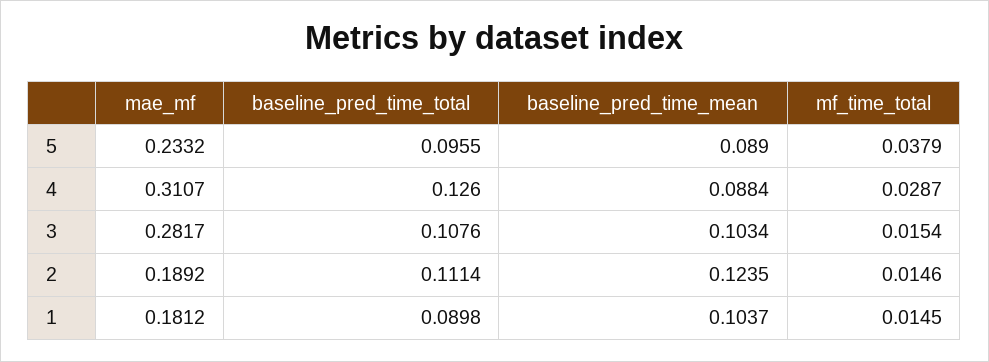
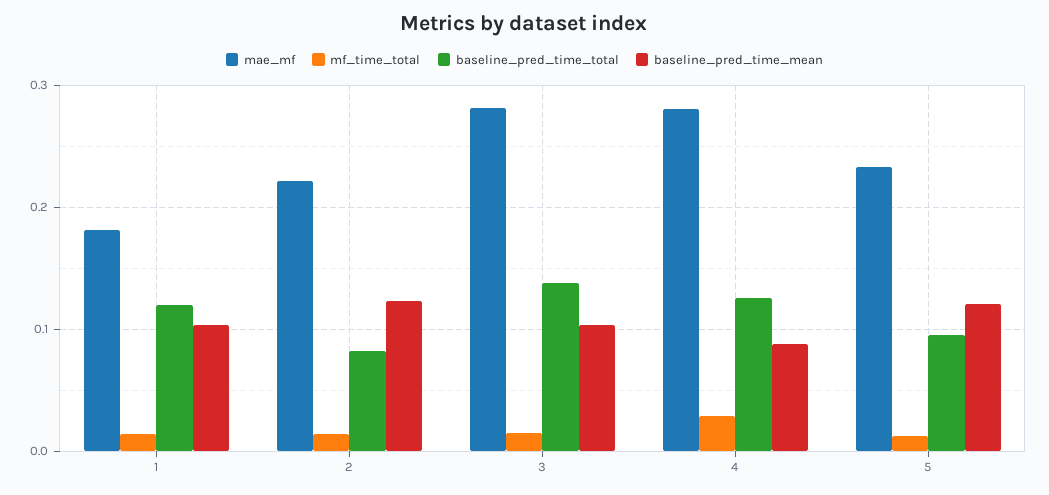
  {
    "mae_mf": {
      "5": 0.2332,
-     "4": 0.3107,
+     "4": 0.28,
      "3": 0.2817,
-     "2": 0.1892,
+     "2": 0.22,
      "1": 0.1812
    },
    "baseline_pred_time_total": {
      "5": 0.0955,
      "4": 0.126,
-     "3": 0.1076,
+     "3": 0.14,
-     "2": 0.1114,
+     "2": 0.08,
-     "1": 0.0898
+     "1": 0.12
    },
    "baseline_pred_time_mean": {
-     "5": 0.089,
+     "5": 0.12,
      "4": 0.0884,
      "3": 0.1034,
      "2": 0.1235,
      "1": 0.1037
    },
    "mf_time_total": {
-     "5": 0.0379,
+     "5": 0.01,
      "4": 0.0287,
      "3": 0.0154,
      "2": 0.0146,
      "1": 0.0145
    }
  }

